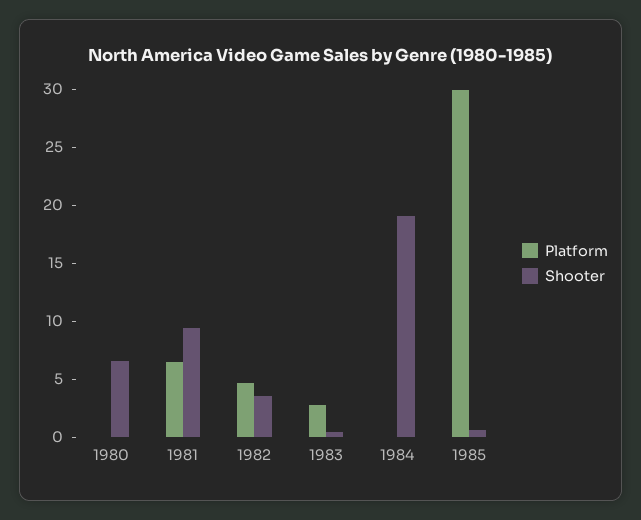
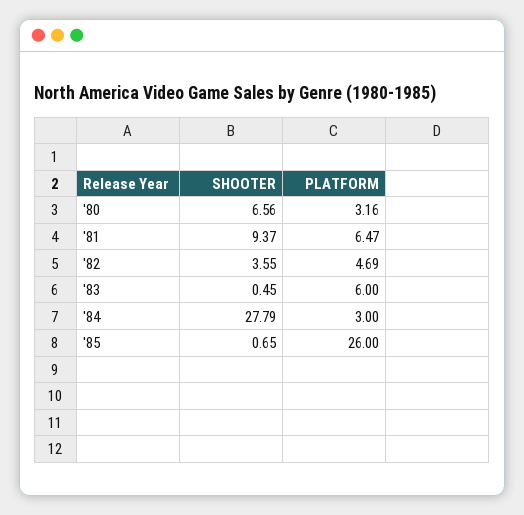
  {
    "Platform": {
-     "1980": 0,
+     "1980": 3.16,
      "1981": 6.47,
      "1982": 4.69,
-     "1983": 3,
+     "1983": 6,
-     "1984": 0,
+     "1984": 3,
-     "1985": 30
+     "1985": 26
    },
    "Shooter": {
      "1980": 6.56,
      "1981": 9.37,
      "1982": 3.55,
      "1983": 0.45,
-     "1984": 19,
+     "1984": 27.79,
      "1985": 0.65
    }
  }

